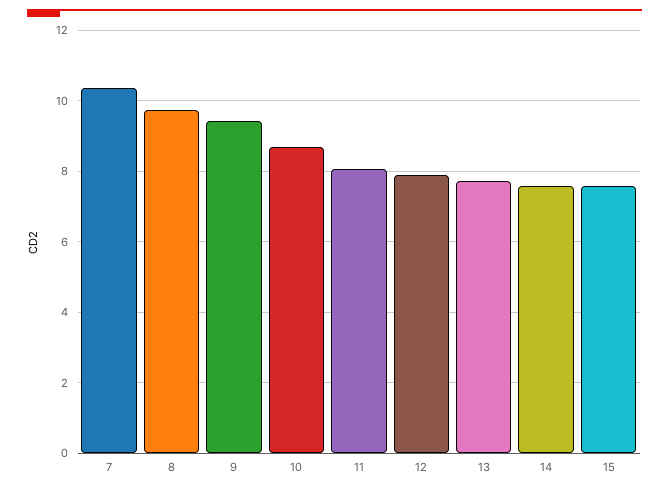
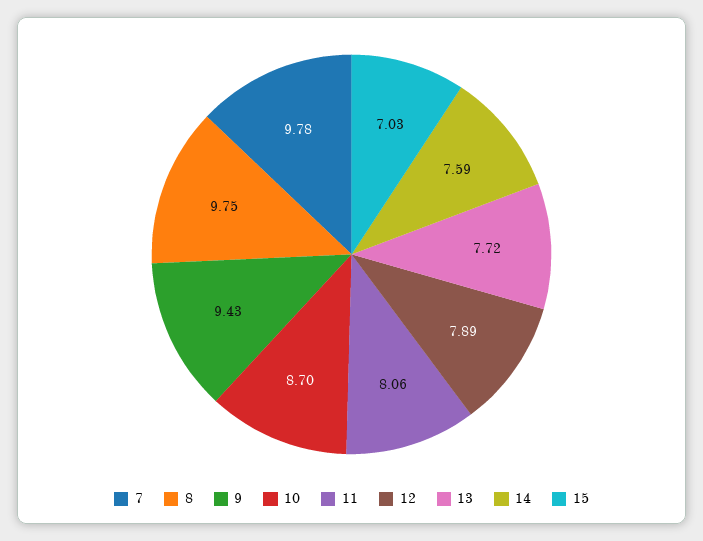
  {
-   "7": 10.4,
+   "7": 9.78,
    "8": 9.75,
    "9": 9.43,
    "10": 8.7,
    "11": 8.06,
    "12": 7.89,
    "13": 7.72,
    "14": 7.59,
-   "15": 7.6
+   "15": 7.03
  }

